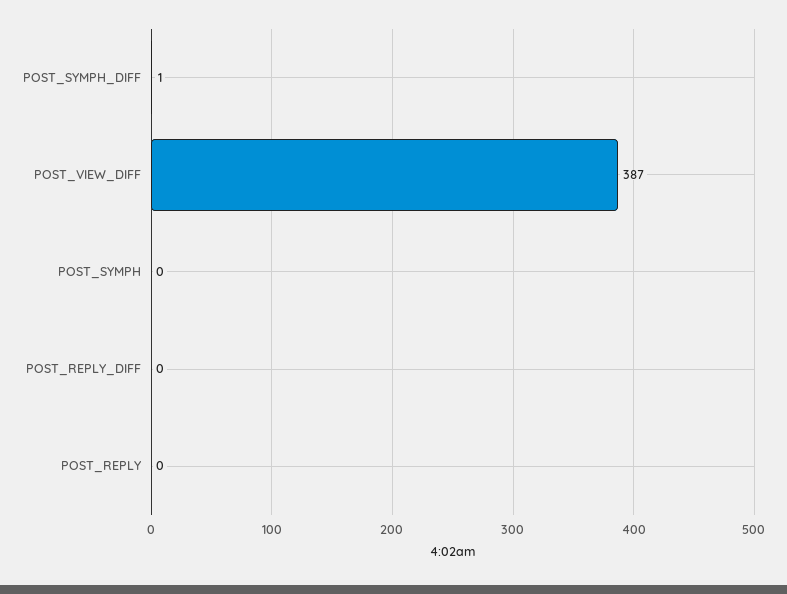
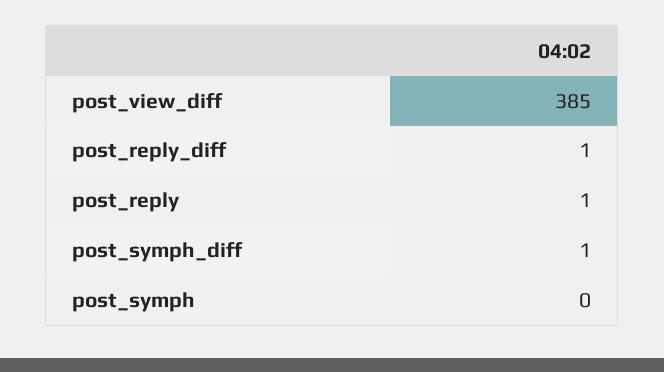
  {
    "POST_SYMPH_DIFF": 1,
-   "POST_VIEW_DIFF": 387,
+   "POST_VIEW_DIFF": 385,
    "POST_SYMPH": 0,
-   "POST_REPLY_DIFF": 0,
+   "POST_REPLY_DIFF": 1,
-   "POST_REPLY": 0
+   "POST_REPLY": 1
  }

